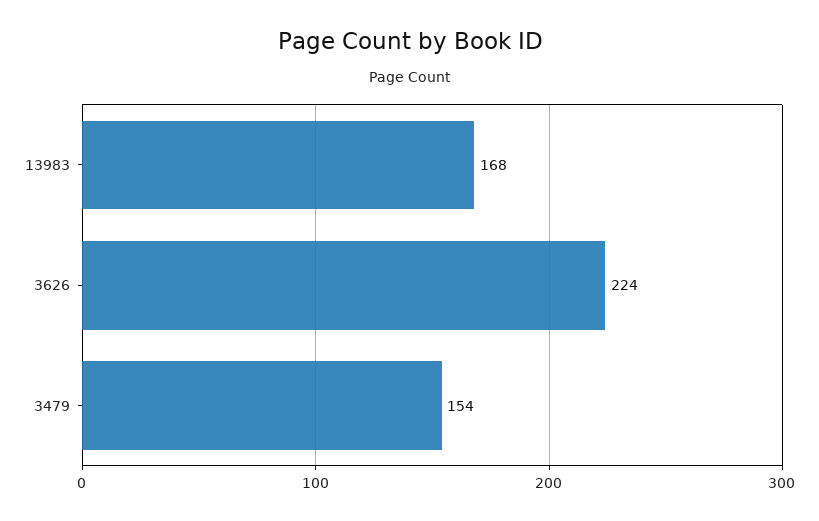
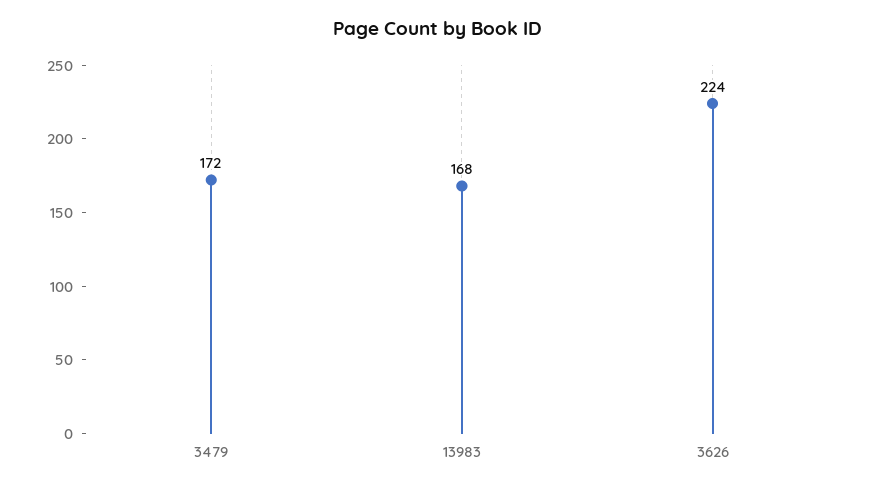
  {
    "13983": 168,
    "3626": 224,
-   "3479": 154
+   "3479": 172
  }

